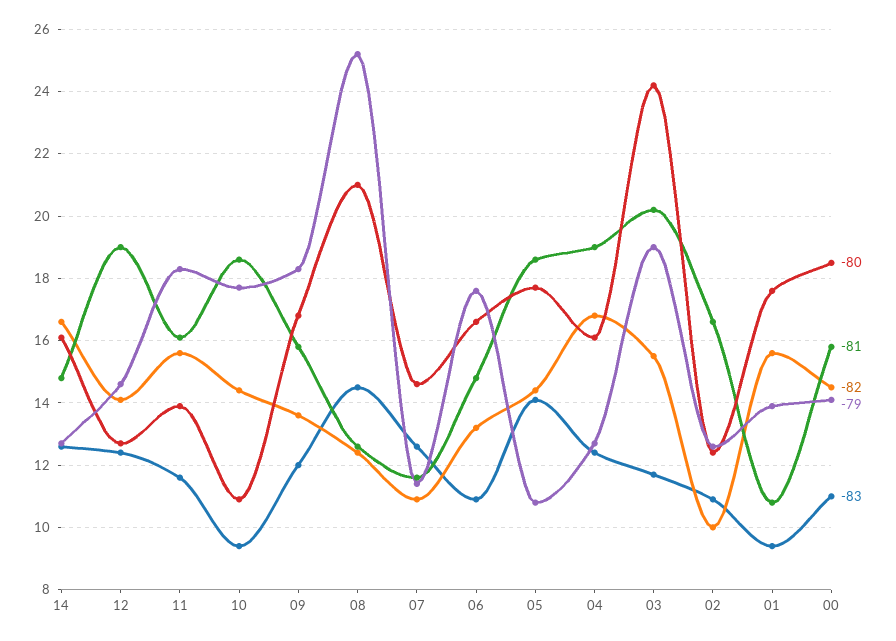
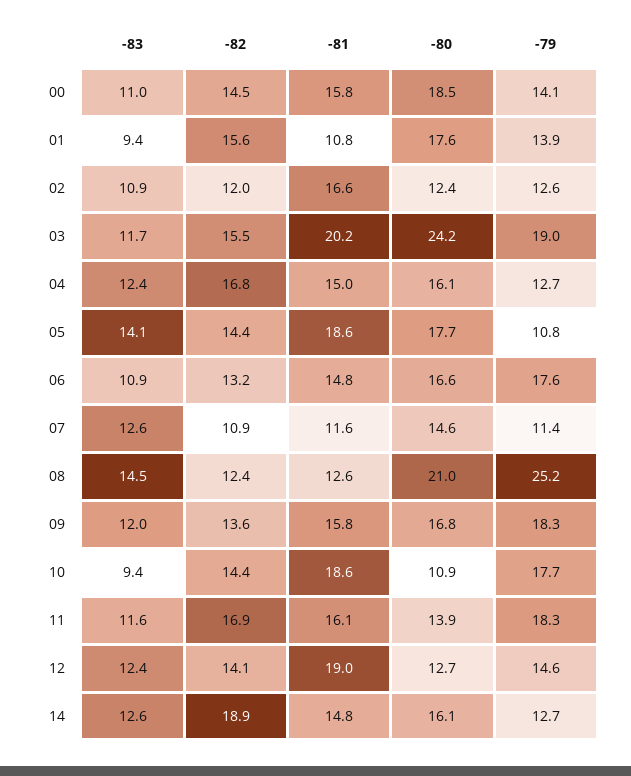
  {
    "-80": {
      "14": 16.1,
      "12": 12.7,
      "11": 13.9,
      "10": 10.9,
      "09": 16.8,
      "08": 21,
      "07": 14.6,
      "06": 16.6,
      "05": 17.7,
      "04": 16.1,
      "03": 24.2,
      "02": 12.4,
      "01": 17.6,
      "00": 18.5
    },
    "-81": {
      "14": 14.8,
      "12": 19,
      "11": 16.1,
      "10": 18.6,
      "09": 15.8,
      "08": 12.6,
      "07": 11.6,
      "06": 14.8,
      "05": 18.6,
-     "04": 19,
+     "04": 15,
      "03": 20.2,
      "02": 16.6,
      "01": 10.8,
      "00": 15.8
    },
    "-82": {
-     "14": 16.5,
+     "14": 18.9,
      "12": 14.1,
-     "11": 15.5,
+     "11": 16.9,
      "10": 14.4,
      "09": 13.6,
      "08": 12.4,
      "07": 10.9,
      "06": 13.2,
      "05": 14.4,
      "04": 16.8,
      "03": 15.5,
-     "02": 10,
+     "02": 12,
      "01": 15.6,
      "00": 14.5
    },
    "-79": {
      "14": 12.7,
      "12": 14.6,
      "11": 18.3,
      "10": 17.7,
      "09": 18.3,
      "08": 25.2,
      "07": 11.4,
      "06": 17.6,
      "05": 10.8,
      "04": 12.7,
      "03": 19,
      "02": 12.6,
      "01": 13.9,
      "00": 14.1
    },
    "-83": {
      "14": 12.6,
      "12": 12.4,
      "11": 11.6,
      "10": 9.4,
      "09": 12,
      "08": 14.5,
      "07": 12.6,
      "06": 10.9,
      "05": 14.1,
      "04": 12.4,
      "03": 11.7,
      "02": 10.9,
      "01": 9.4,
      "00": 11
    }
  }

